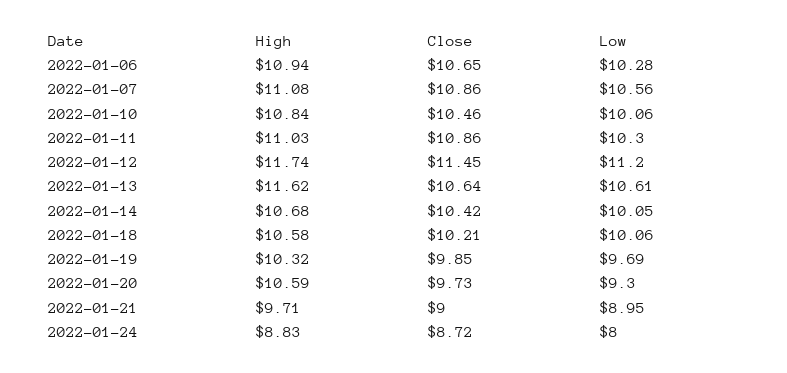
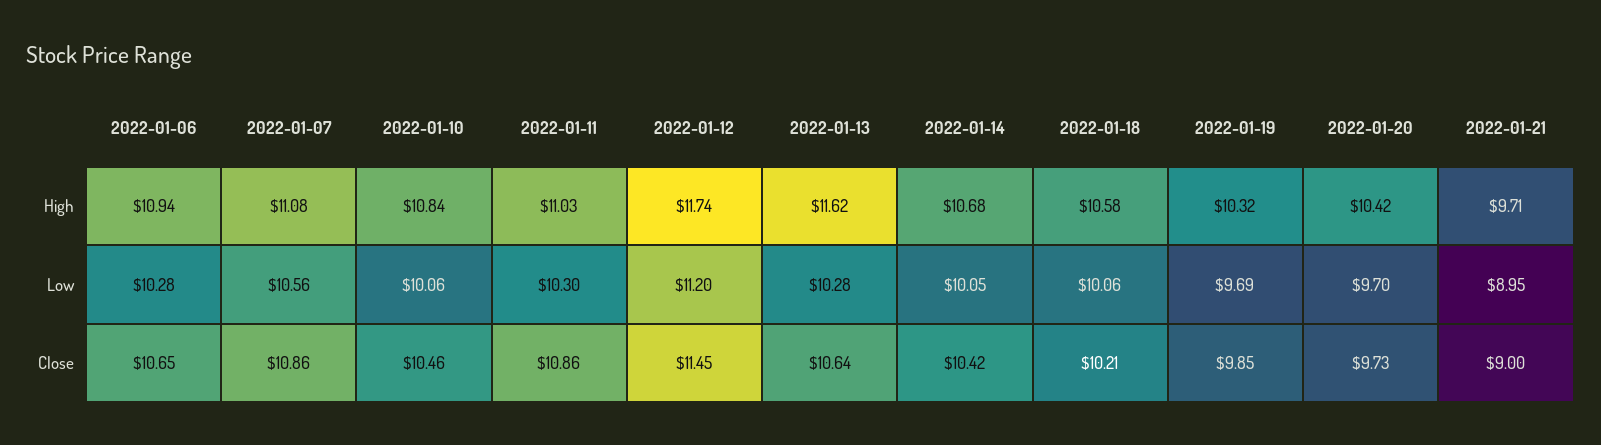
  {
    "High": {
      "2022-01-06": 10.94,
      "2022-01-07": 11.08,
      "2022-01-10": 10.84,
      "2022-01-11": 11.03,
      "2022-01-12": 11.74,
      "2022-01-13": 11.62,
      "2022-01-14": 10.68,
      "2022-01-18": 10.58,
      "2022-01-19": 10.32,
-     "2022-01-20": 10.59,
+     "2022-01-20": 10.42,
-     "2022-01-21": 9.71,
+     "2022-01-21": 9.71
-     "2022-01-24": 8.83
    },
    "Close": {
      "2022-01-06": 10.65,
      "2022-01-07": 10.86,
      "2022-01-10": 10.46,
      "2022-01-11": 10.86,
      "2022-01-12": 11.45,
      "2022-01-13": 10.64,
      "2022-01-14": 10.42,
      "2022-01-18": 10.21,
      "2022-01-19": 9.85,
      "2022-01-20": 9.73,
-     "2022-01-21": 9,
+     "2022-01-21": 9
-     "2022-01-24": 8.72
    },
    "Low": {
      "2022-01-06": 10.28,
      "2022-01-07": 10.56,
      "2022-01-10": 10.06,
      "2022-01-11": 10.3,
      "2022-01-12": 11.2,
-     "2022-01-13": 10.61,
+     "2022-01-13": 10.28,
      "2022-01-14": 10.05,
      "2022-01-18": 10.06,
      "2022-01-19": 9.69,
-     "2022-01-20": 9.3,
+     "2022-01-20": 9.7,
-     "2022-01-21": 8.95,
+     "2022-01-21": 8.95
-     "2022-01-24": 8
    }
  }

